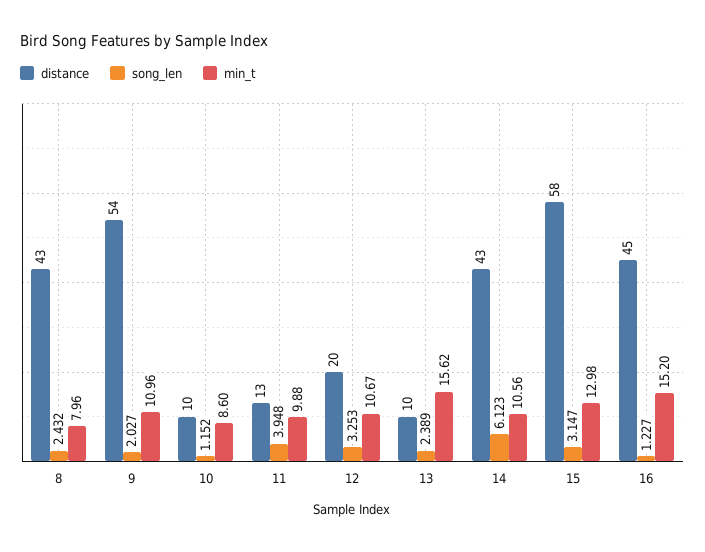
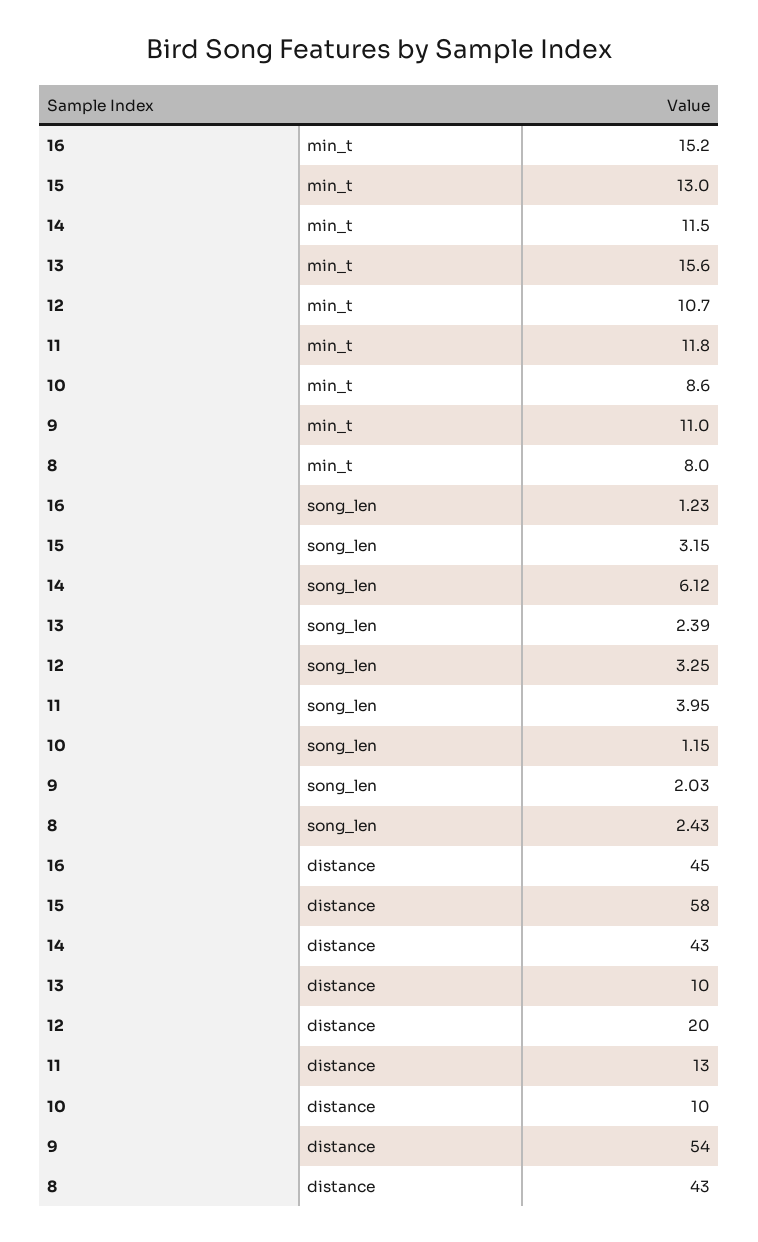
  {
    "distance": {
      "8": 43,
      "9": 54,
      "10": 10,
      "11": 13,
      "12": 20,
      "13": 10,
      "14": 43,
      "15": 58,
      "16": 45
    },
    "song_len": {
      "8": 2.432,
      "9": 2.027,
      "10": 1.152,
      "11": 3.948,
      "12": 3.253,
      "13": 2.389,
      "14": 6.123,
      "15": 3.147,
      "16": 1.227
    },
    "min_t": {
      "8": 7.96,
      "9": 10.96,
      "10": 8.6,
-     "11": 9.88,
+     "11": 11.8,
      "12": 10.67,
      "13": 15.62,
-     "14": 10.56,
+     "14": 11.5,
      "15": 12.98,
      "16": 15.2
    }
  }

